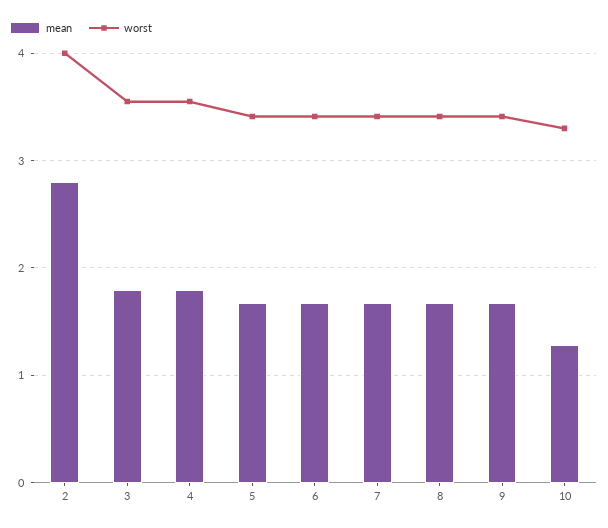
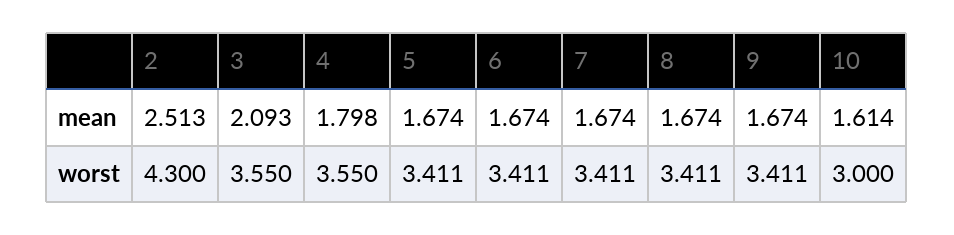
  {
    "mean": {
-     "2": 2.8,
+     "2": 2.513,
-     "3": 1.8,
+     "3": 2.093,
      "4": 1.798,
      "5": 1.674,
      "6": 1.674,
      "7": 1.674,
      "8": 1.674,
      "9": 1.674,
-     "10": 1.3
+     "10": 1.614
    },
    "worst": {
-     "2": 4,
+     "2": 4.3,
      "3": 3.55,
      "4": 3.55,
      "5": 3.411,
      "6": 3.411,
      "7": 3.411,
      "8": 3.411,
      "9": 3.411,
-     "10": 3.3
+     "10": 3
    }
  }

